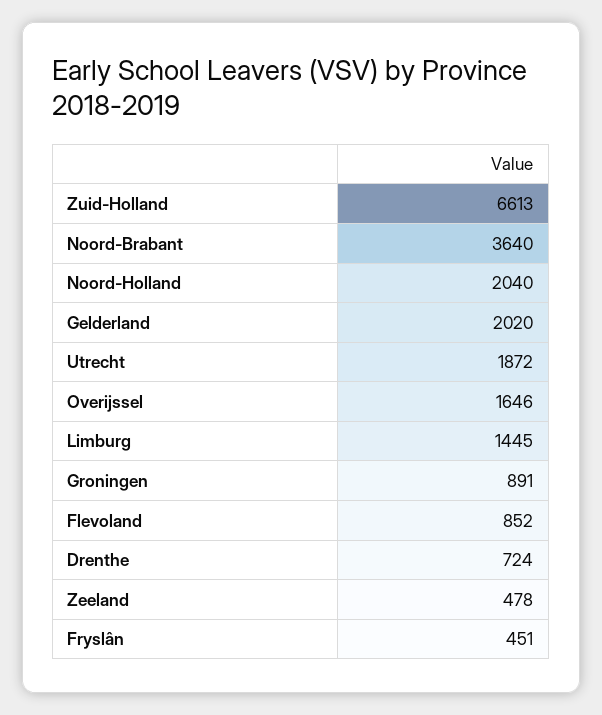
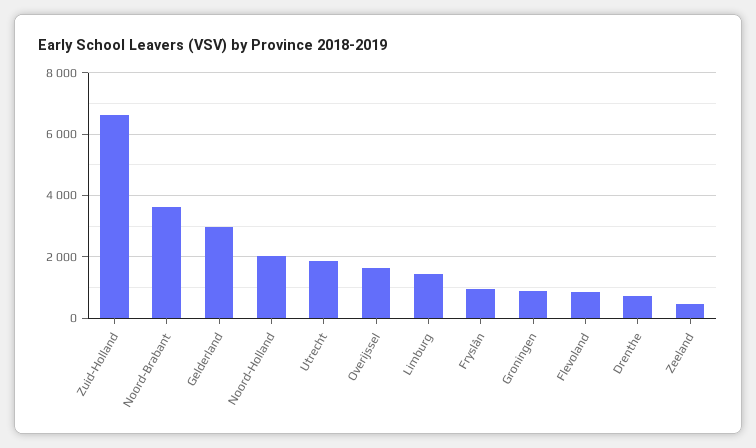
  {
    "Zuid-Holland": 6613,
    "Noord-Brabant": 3640,
    "Noord-Holland": 2040,
-   "Gelderland": 2020,
+   "Gelderland": 3000,
    "Utrecht": 1872,
    "Overijssel": 1646,
    "Limburg": 1445,
    "Groningen": 891,
    "Flevoland": 852,
    "Drenthe": 724,
    "Zeeland": 478,
-   "Fryslân": 451
+   "Fryslân": 1000
  }

